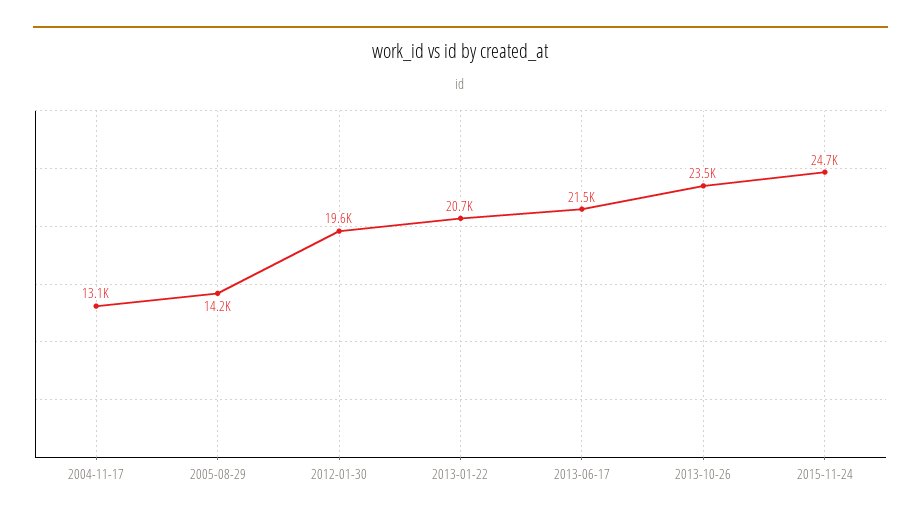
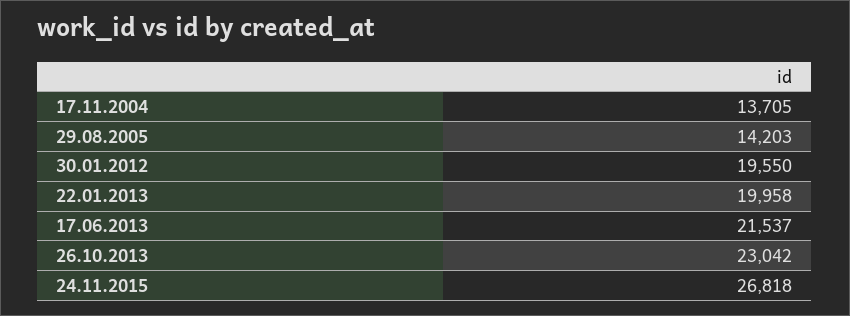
  {
-   "2004-11-17": 13100,
+   "2004-11-17": 13705,
    "2005-08-29": 14203,
    "2012-01-30": 19550,
-   "2013-01-22": 20700,
+   "2013-01-22": 19958,
    "2013-06-17": 21537,
-   "2013-10-26": 23500,
+   "2013-10-26": 23042,
-   "2015-11-24": 24700
+   "2015-11-24": 26818
  }

